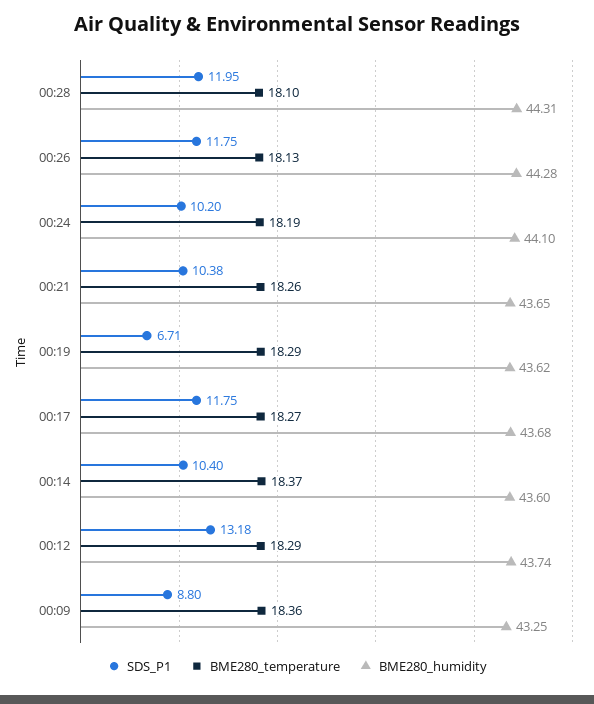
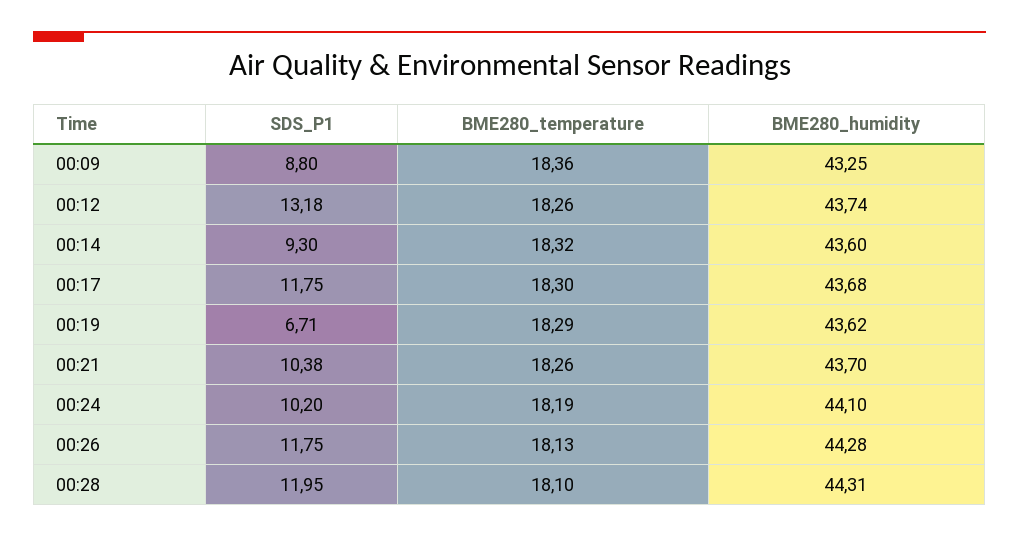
  {
    "SDS_P1": {
      "00:28": 11.95,
      "00:26": 11.75,
      "00:24": 10.2,
      "00:21": 10.38,
      "00:19": 6.71,
      "00:17": 11.75,
-     "00:14": 10.4,
+     "00:14": 9.3,
      "00:12": 13.18,
      "00:09": 8.8
    },
    "BME280_temperature": {
      "00:28": 18.1,
      "00:26": 18.13,
      "00:24": 18.19,
      "00:21": 18.26,
      "00:19": 18.29,
-     "00:17": 18.27,
+     "00:17": 18.3,
-     "00:14": 18.37,
+     "00:14": 18.32,
-     "00:12": 18.29,
+     "00:12": 18.26,
      "00:09": 18.36
    },
    "BME280_humidity": {
      "00:28": 44.31,
      "00:26": 44.28,
      "00:24": 44.1,
-     "00:21": 43.65,
+     "00:21": 43.7,
      "00:19": 43.62,
      "00:17": 43.68,
      "00:14": 43.6,
      "00:12": 43.74,
      "00:09": 43.25
    }
  }

